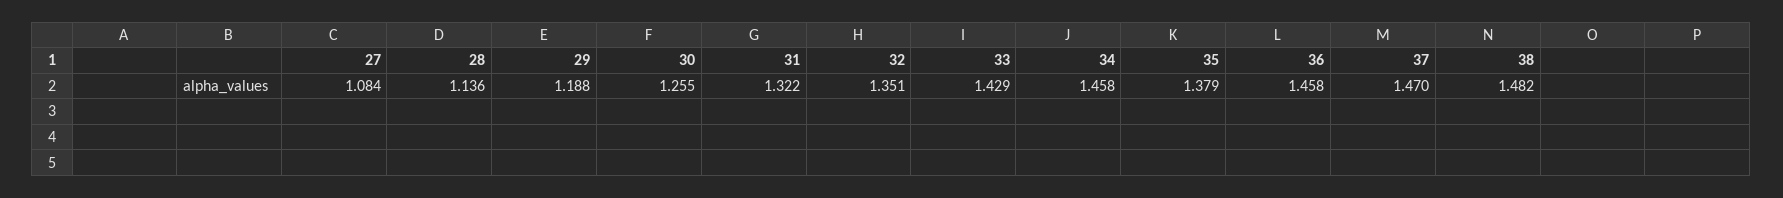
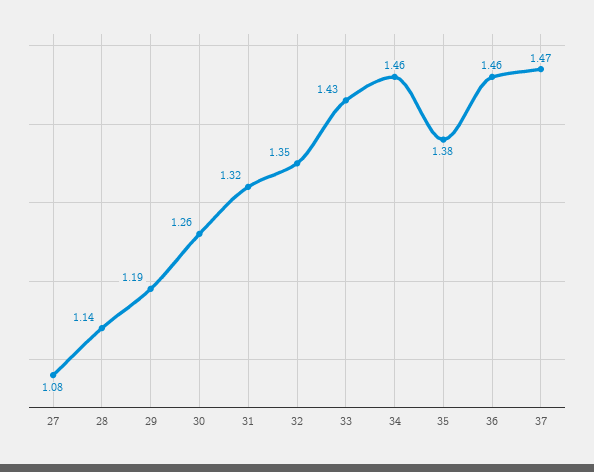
  {
    "27": 1.084,
    "28": 1.136,
    "29": 1.188,
    "30": 1.255,
    "31": 1.322,
    "32": 1.351,
    "33": 1.429,
    "34": 1.458,
    "35": 1.379,
    "36": 1.458,
-   "37": 1.47,
+   "37": 1.47
-   "38": 1.482
  }

